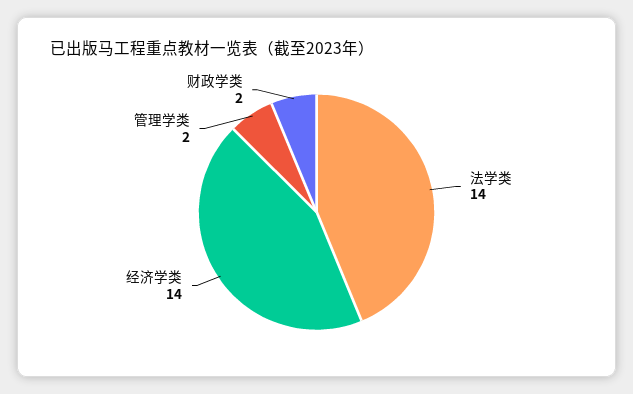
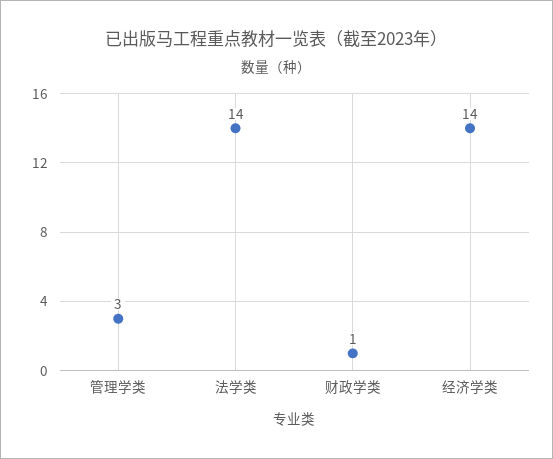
  {
    "法学类": 14,
    "经济学类": 14,
-   "管理学类": 2,
+   "管理学类": 3,
-   "财政学类": 2
+   "财政学类": 1
  }

